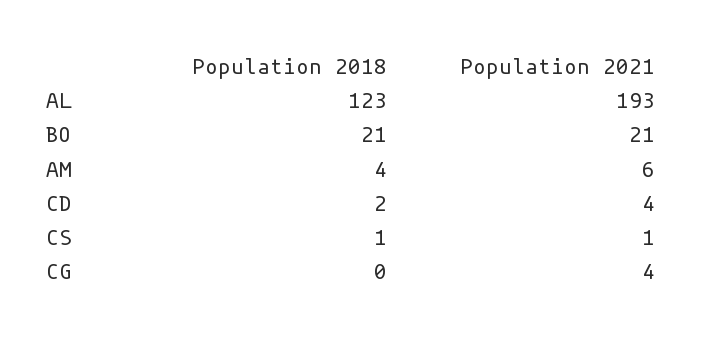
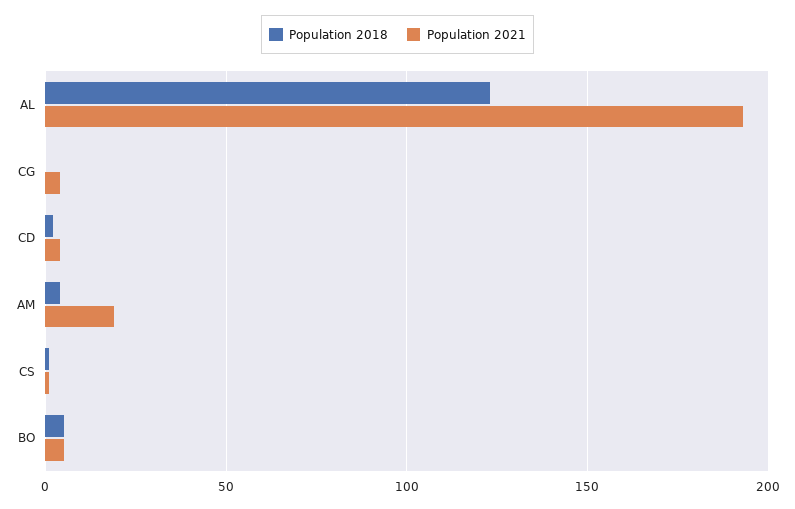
  {
    "Population 2018": {
      "AL": 123,
-     "BO": 21,
+     "BO": 5,
      "AM": 4,
      "CD": 2,
      "CS": 1,
      "CG": 0
    },
    "Population 2021": {
      "AL": 193,
-     "BO": 21,
+     "BO": 5,
-     "AM": 6,
+     "AM": 20,
      "CD": 4,
      "CS": 1,
      "CG": 4
    }
  }

